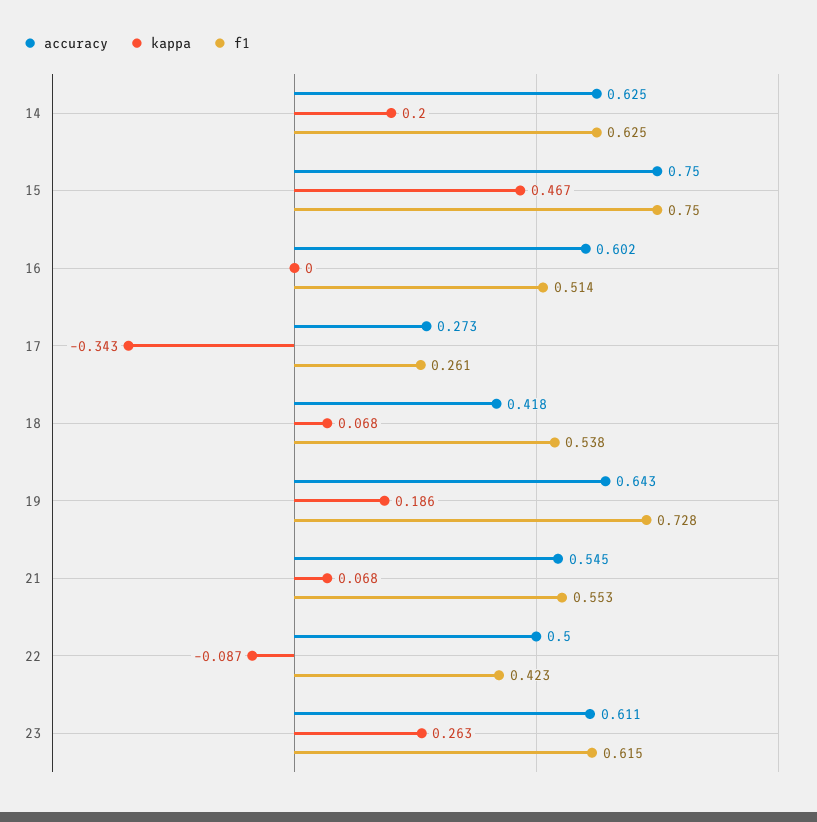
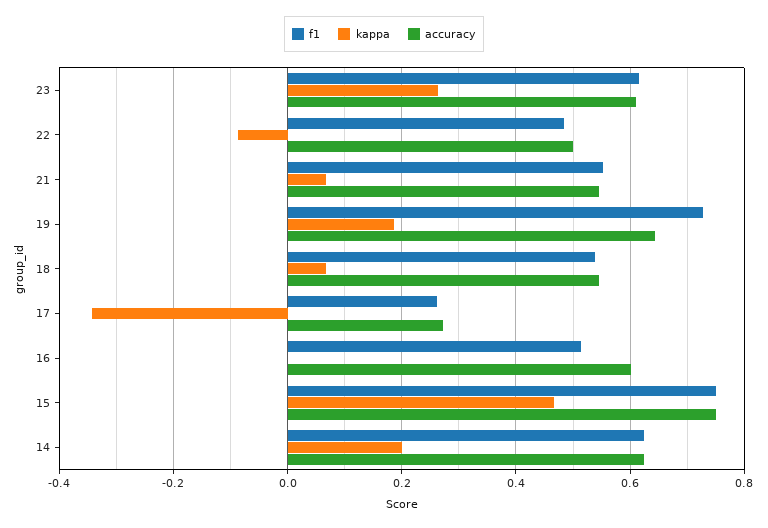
  {
    "accuracy": {
      "14": 0.625,
      "15": 0.75,
      "16": 0.602,
      "17": 0.273,
-     "18": 0.418,
+     "18": 0.54,
      "19": 0.643,
      "21": 0.545,
      "22": 0.5,
      "23": 0.611
    },
    "kappa": {
      "14": 0.2,
      "15": 0.467,
      "16": 0,
      "17": -0.343,
      "18": 0.068,
      "19": 0.186,
      "21": 0.068,
      "22": -0.087,
      "23": 0.263
    },
    "f1": {
      "14": 0.625,
      "15": 0.75,
      "16": 0.514,
      "17": 0.261,
      "18": 0.538,
      "19": 0.728,
      "21": 0.553,
-     "22": 0.423,
+     "22": 0.48,
      "23": 0.615
    }
  }

